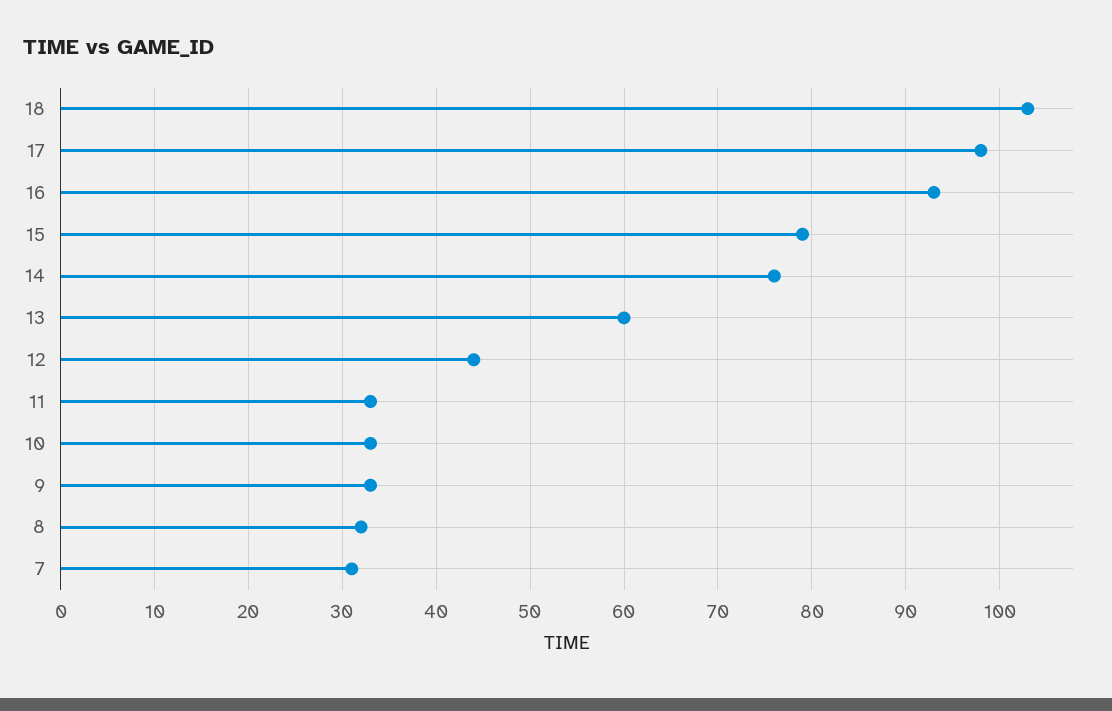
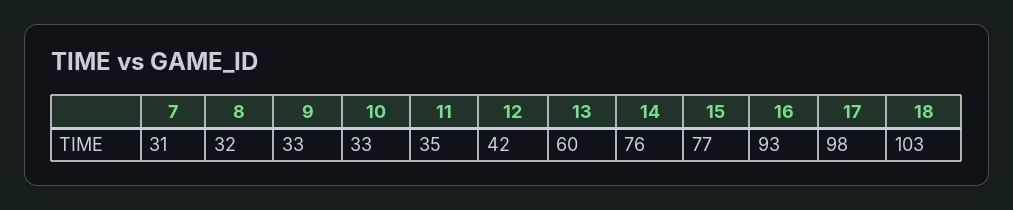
  {
    "18": 103,
    "17": 98,
    "16": 93,
-   "15": 79,
+   "15": 77,
    "14": 76,
    "13": 60,
-   "12": 44,
+   "12": 42,
-   "11": 33,
+   "11": 35,
    "10": 33,
    "9": 33,
    "8": 32,
    "7": 31
  }

